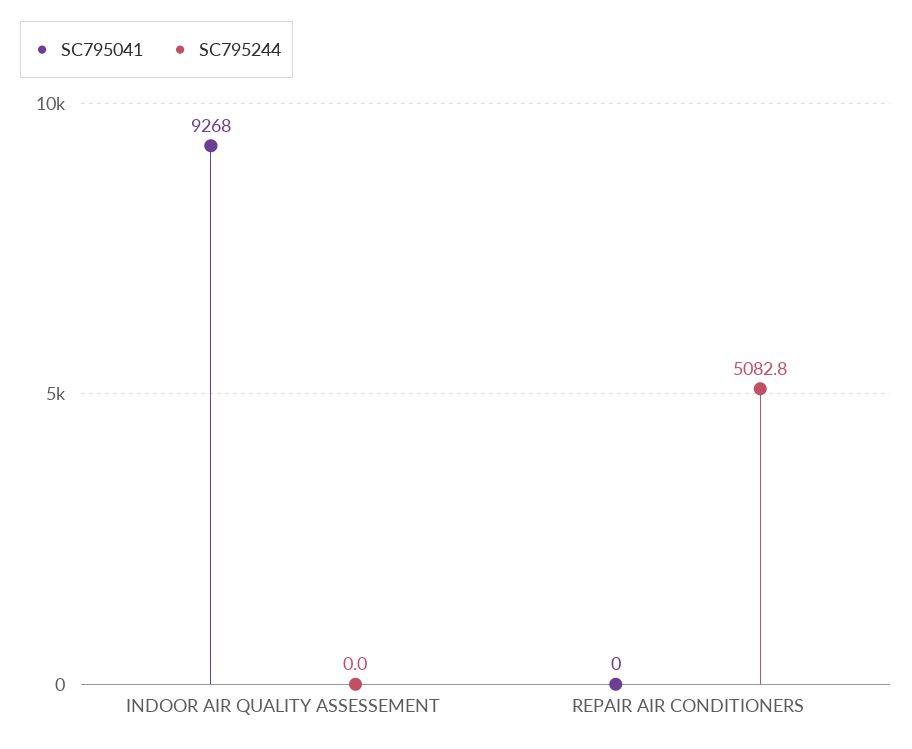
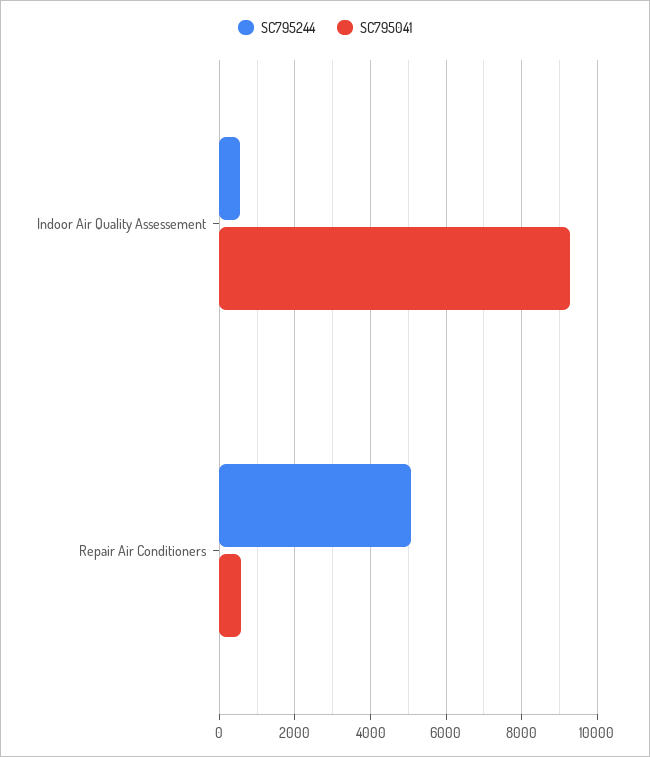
  {
    "SC795041": {
      "INDOOR AIR QUALITY ASSESSEMENT": 9268,
-     "REPAIR AIR CONDITIONERS": 0
+     "REPAIR AIR CONDITIONERS": 600
    },
    "SC795244": {
-     "INDOOR AIR QUALITY ASSESSEMENT": 0,
+     "INDOOR AIR QUALITY ASSESSEMENT": 600,
      "REPAIR AIR CONDITIONERS": 5082.8
    }
  }

